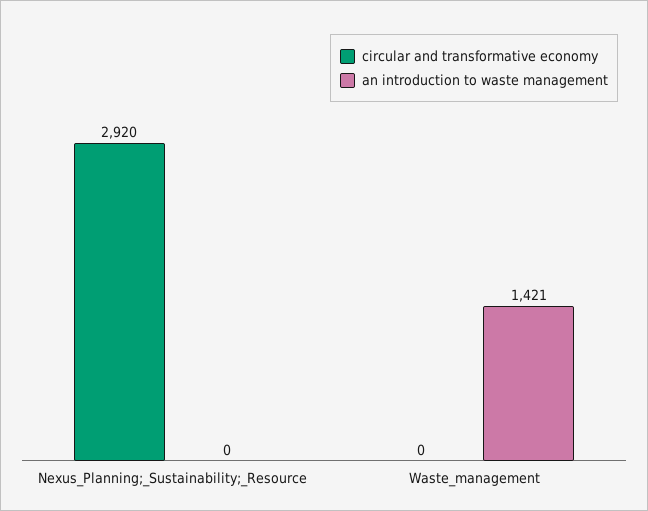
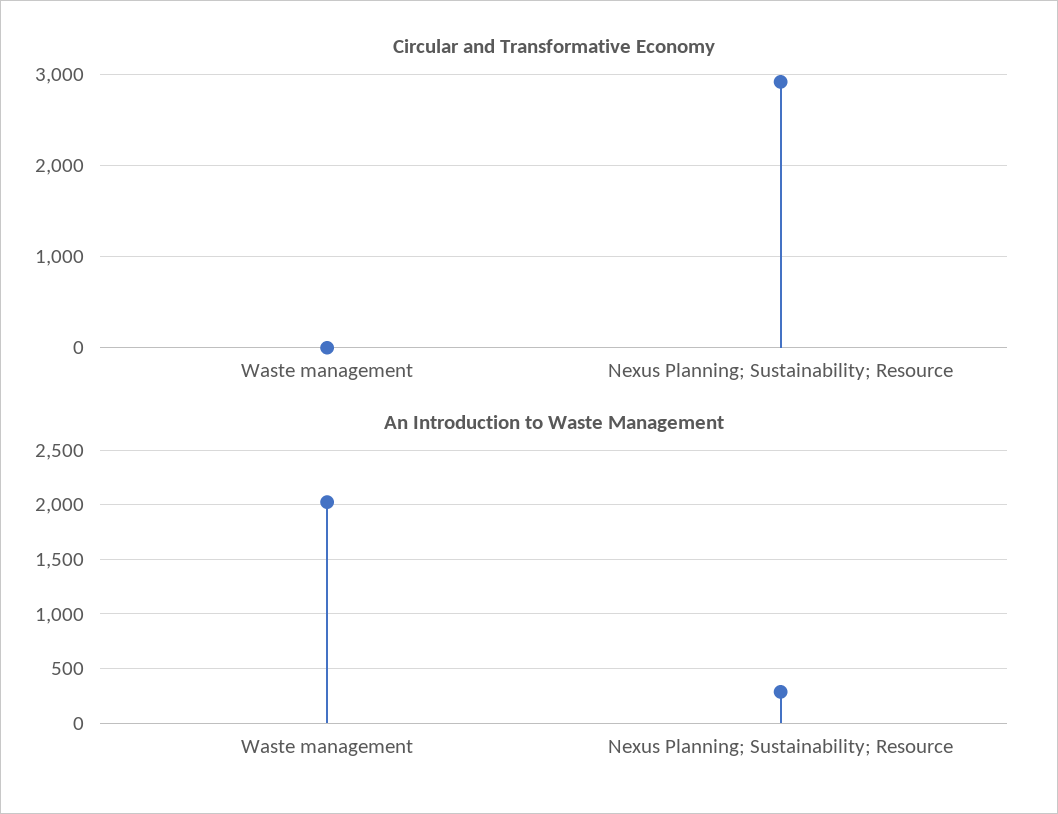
  {
    "circular and transformative economy": {
      "Nexus_Planning;_Sustainability;_Resource": 2920,
      "Waste_management": 0
    },
    "an introduction to waste management": {
-     "Nexus_Planning;_Sustainability;_Resource": 0,
+     "Nexus_Planning;_Sustainability;_Resource": 300,
-     "Waste_management": 1421
+     "Waste_management": 2000
    }
  }

